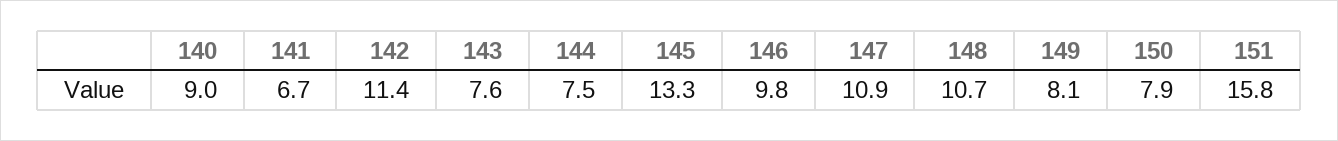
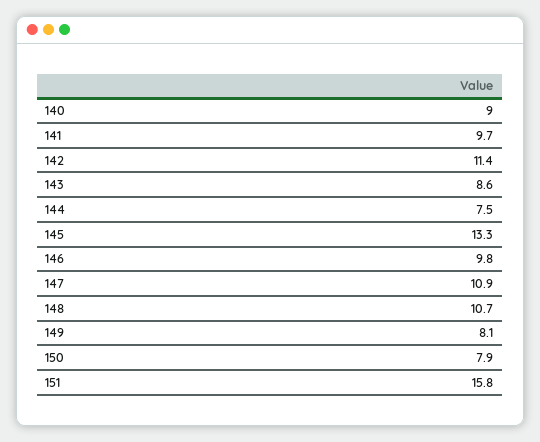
  {
    "140": 9,
-   "141": 6.7,
+   "141": 9.7,
    "142": 11.4,
-   "143": 7.6,
+   "143": 8.6,
    "144": 7.5,
    "145": 13.3,
    "146": 9.8,
    "147": 10.9,
    "148": 10.7,
    "149": 8.1,
    "150": 7.9,
    "151": 15.8
  }

